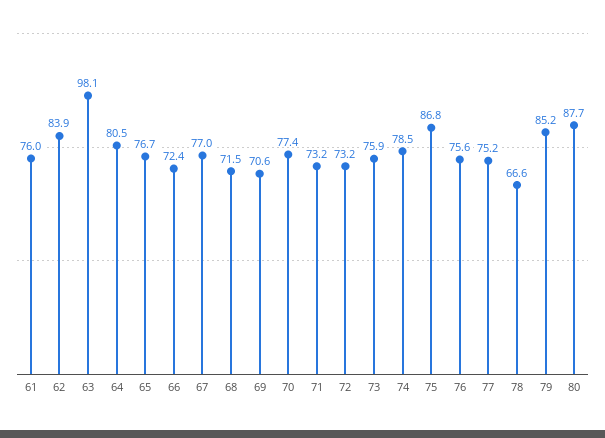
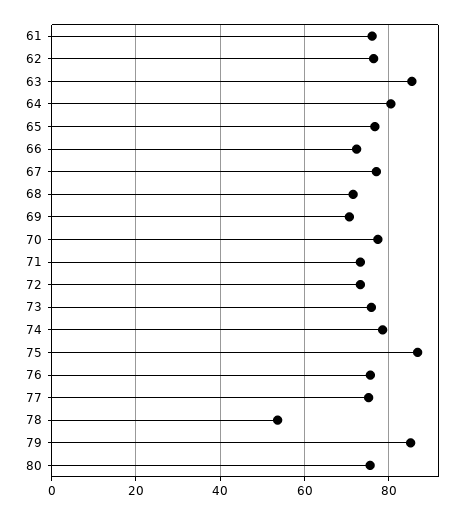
  {
    "61": 76,
-   "62": 83.9,
+   "62": 76,
-   "63": 98.1,
+   "63": 86,
    "64": 80.5,
    "65": 76.7,
    "66": 72.4,
    "67": 77,
    "68": 71.5,
    "69": 70.6,
    "70": 77.4,
    "71": 73.2,
    "72": 73.2,
    "73": 75.9,
    "74": 78.5,
    "75": 86.8,
    "76": 75.6,
    "77": 75.2,
-   "78": 66.6,
+   "78": 54,
    "79": 85.2,
-   "80": 87.7
+   "80": 76
  }

